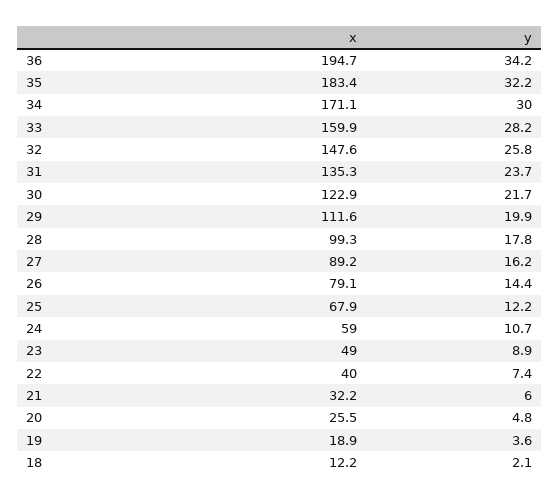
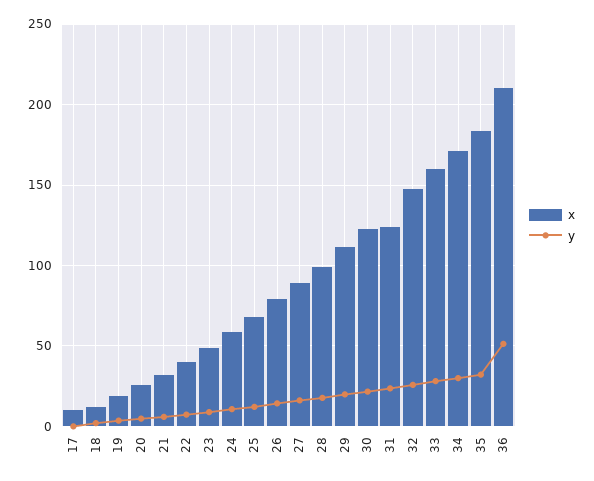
  {
    "x": {
-     "36": 194.7,
+     "36": 210,
      "35": 183.4,
      "34": 171.1,
      "33": 159.9,
      "32": 147.6,
-     "31": 135.3,
+     "31": 125,
      "30": 122.9,
      "29": 111.6,
      "28": 99.3,
      "27": 89.2,
      "26": 79.1,
      "25": 67.9,
      "24": 59,
      "23": 49,
      "22": 40,
      "21": 32.2,
      "20": 25.5,
      "19": 18.9,
-     "18": 12.2
+     "18": 12.2,
+     "17": 10
    },
    "y": {
-     "36": 34.2,
+     "36": 50,
      "35": 32.2,
      "34": 30,
      "33": 28.2,
      "32": 25.8,
      "31": 23.7,
      "30": 21.7,
      "29": 19.9,
      "28": 17.8,
      "27": 16.2,
      "26": 14.4,
      "25": 12.2,
      "24": 10.7,
      "23": 8.9,
      "22": 7.4,
      "21": 6,
      "20": 4.8,
      "19": 3.6,
-     "18": 2.1
+     "18": 2.1,
+     "17": 0
    }
  }

